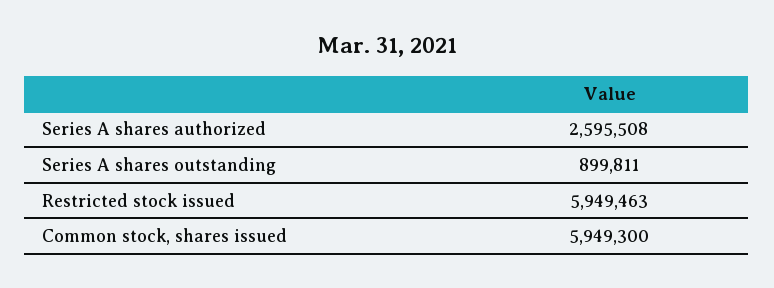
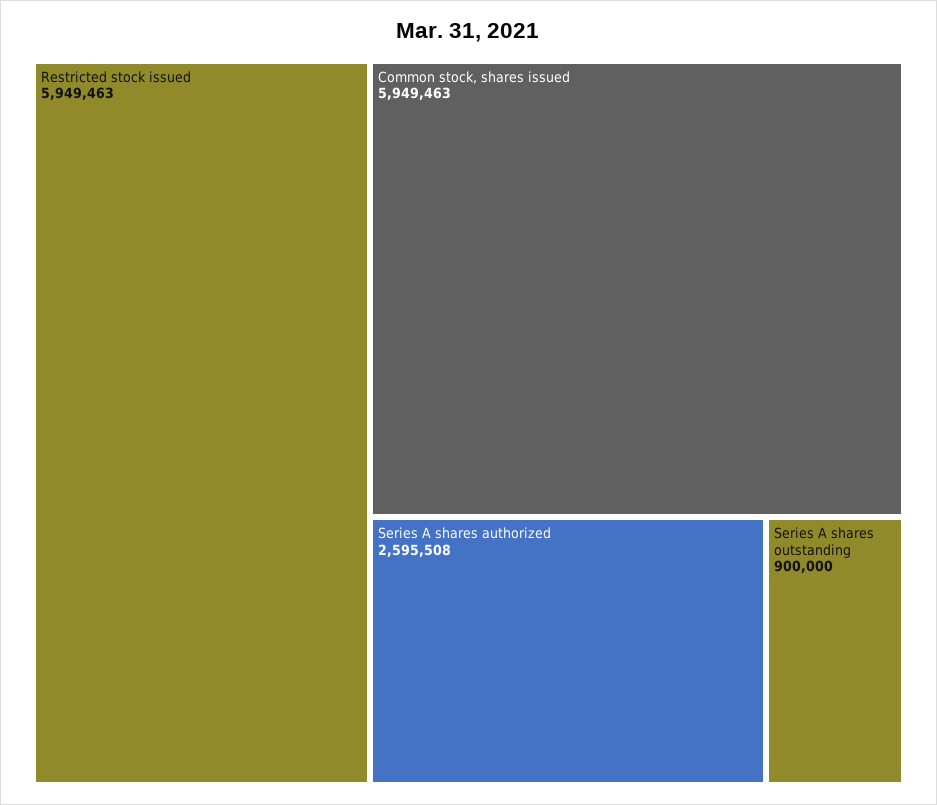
  {
    "Series A shares authorized": 2595508,
-   "Series A shares outstanding": 899811,
+   "Series A shares outstanding": 900000,
    "Restricted stock issued": 5949463,
-   "Common stock, shares issued": 5949300
+   "Common stock, shares issued": 5949463
  }

